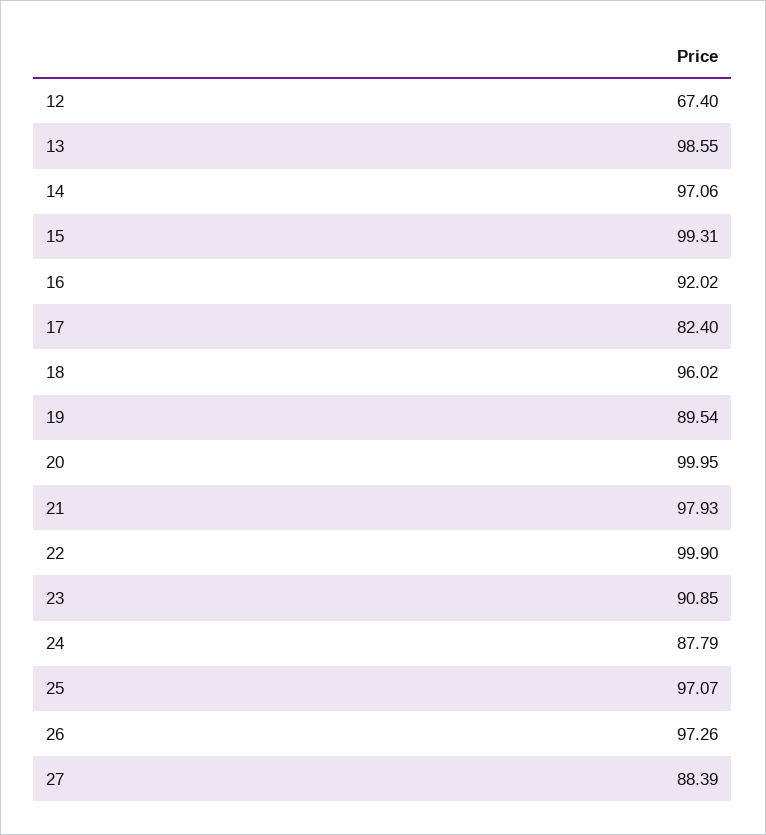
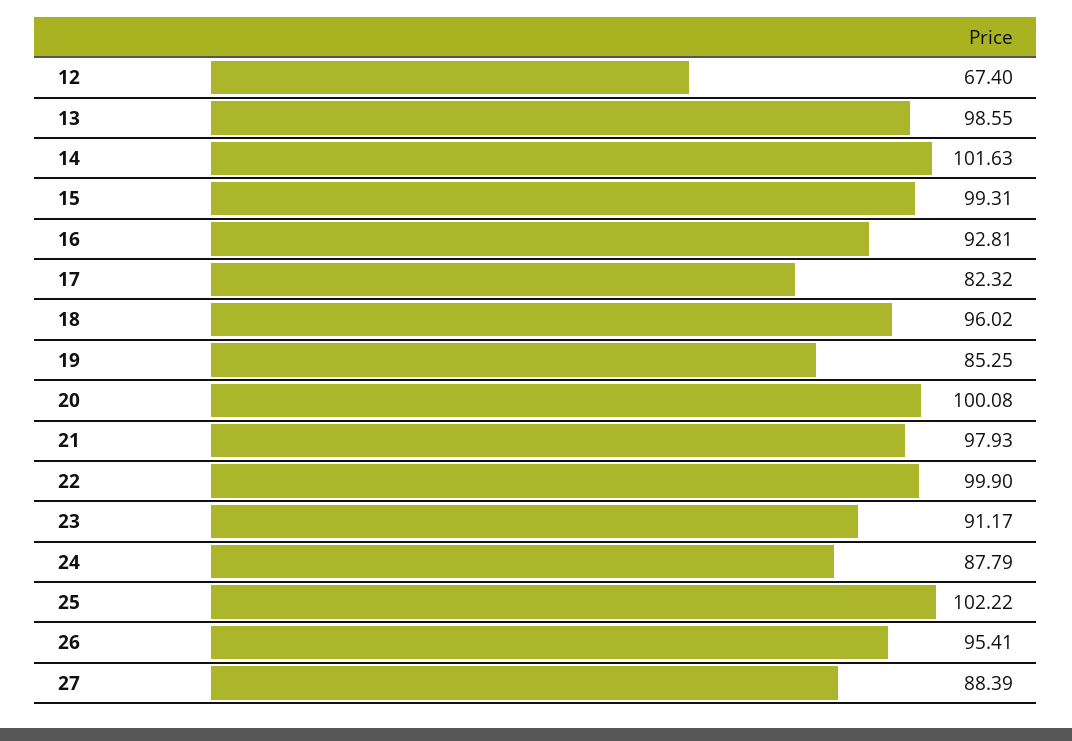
  {
    "12": 67.4,
    "13": 98.55,
-   "14": 97.06,
+   "14": 101.63,
    "15": 99.31,
-   "16": 92.02,
+   "16": 92.81,
-   "17": 82.4,
+   "17": 82.32,
    "18": 96.02,
-   "19": 89.54,
+   "19": 85.25,
-   "20": 99.95,
+   "20": 100.08,
    "21": 97.93,
    "22": 99.9,
-   "23": 90.85,
+   "23": 91.17,
    "24": 87.79,
-   "25": 97.07,
+   "25": 102.22,
-   "26": 97.26,
+   "26": 95.41,
    "27": 88.39
  }

